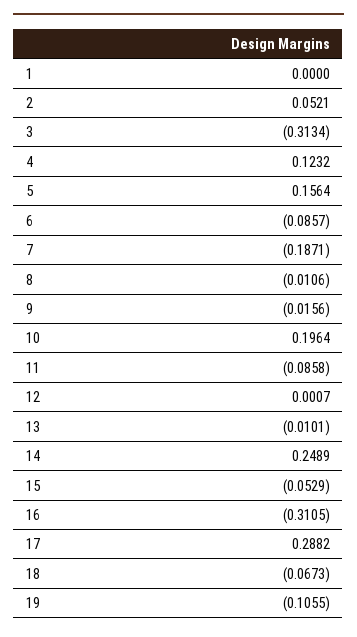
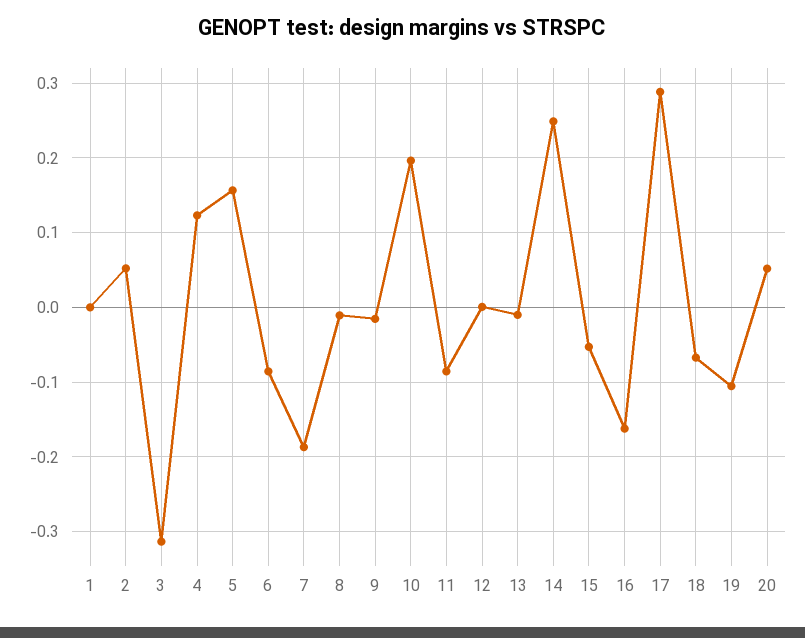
  {
    "1": 0,
    "2": 0.0521,
    "3": -0.3134,
    "4": 0.1232,
    "5": 0.1564,
    "6": -0.0857,
    "7": -0.1871,
    "8": -0.0106,
    "9": -0.0156,
    "10": 0.1964,
    "11": -0.0858,
    "12": 0.0007,
    "13": -0.0101,
    "14": 0.2489,
    "15": -0.0529,
-   "16": -0.3105,
+   "16": -0.16,
    "17": 0.2882,
    "18": -0.0673,
-   "19": -0.1055
+   "19": -0.1055,
+   "20": 0.05
  }

